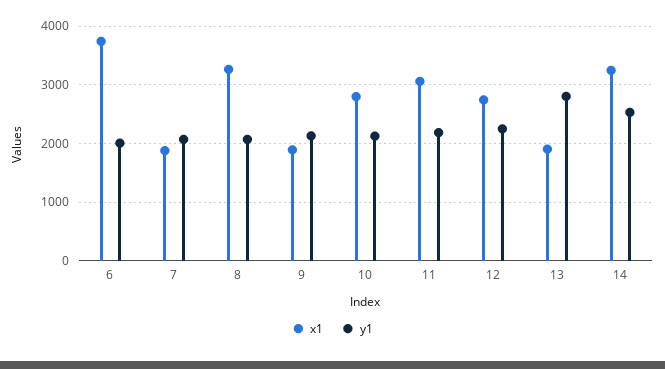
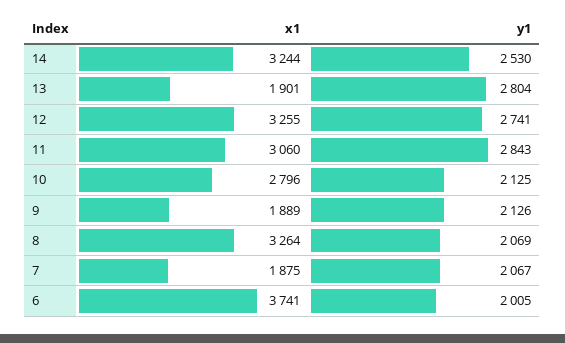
  {
    "x1": {
      "6": 3741,
      "7": 1875,
      "8": 3264,
      "9": 1889,
      "10": 2796,
      "11": 3060,
-     "12": 2800,
+     "12": 3255,
      "13": 1901,
      "14": 3244
    },
    "y1": {
      "6": 2005,
      "7": 2067,
      "8": 2069,
      "9": 2126,
      "10": 2125,
-     "11": 2200,
+     "11": 2843,
-     "12": 2200,
+     "12": 2741,
      "13": 2804,
      "14": 2530
    }
  }

